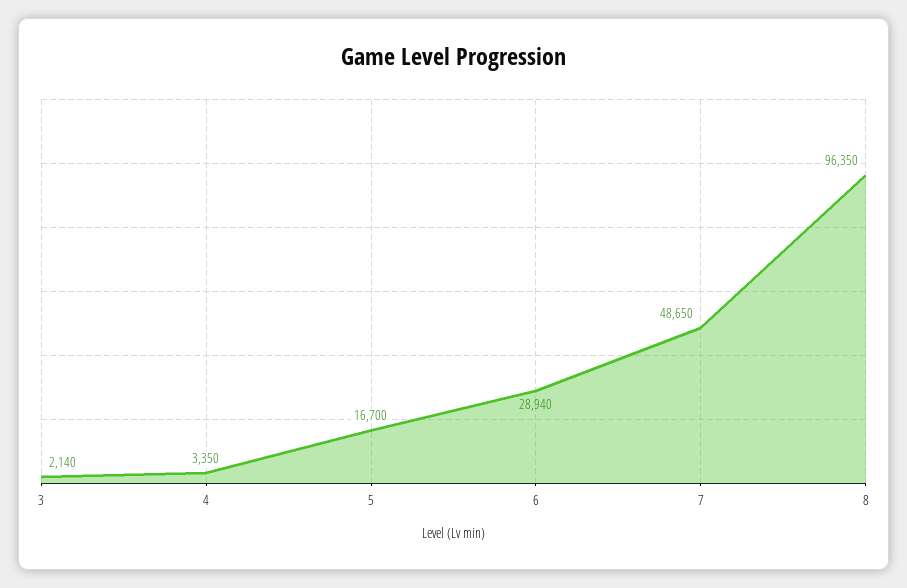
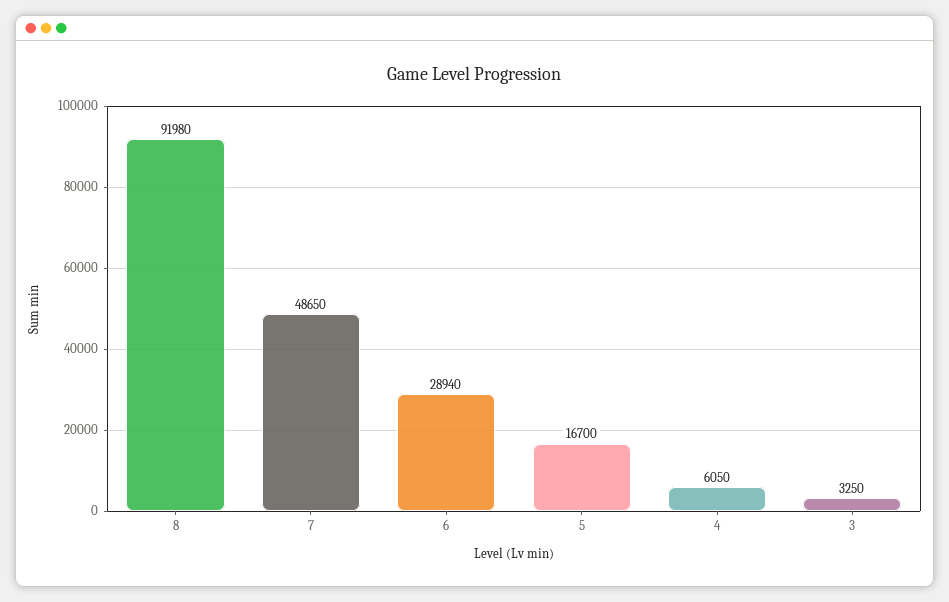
  {
-   "3": 2140,
+   "3": 3250,
-   "4": 3350,
+   "4": 6050,
    "5": 16700,
    "6": 28940,
    "7": 48650,
-   "8": 96350
+   "8": 91980
  }

